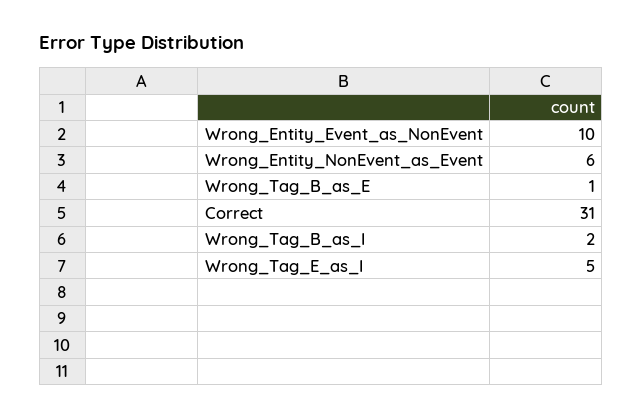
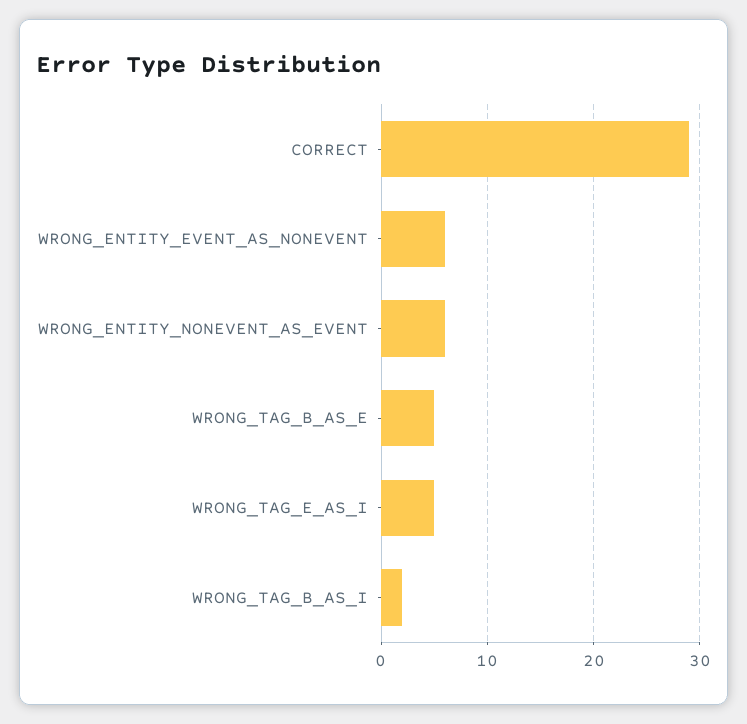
  {
-   "Wrong_Entity_Event_as_NonEvent": 10,
+   "Wrong_Entity_Event_as_NonEvent": 6,
    "Wrong_Entity_NonEvent_as_Event": 6,
-   "Wrong_Tag_B_as_E": 1,
+   "Wrong_Tag_B_as_E": 5,
-   "Correct": 31,
+   "Correct": 29,
    "Wrong_Tag_B_as_I": 2,
    "Wrong_Tag_E_as_I": 5
  }

